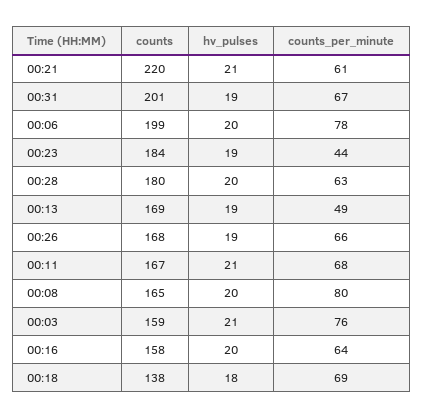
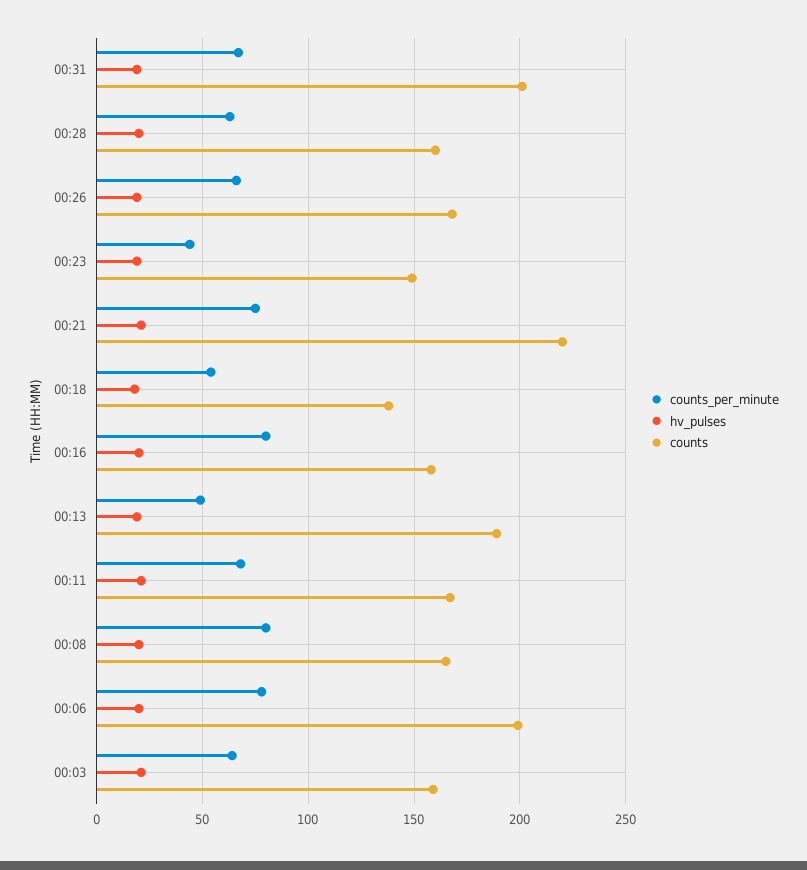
  {
    "counts": {
      "00:21": 220,
      "00:31": 201,
      "00:06": 199,
-     "00:23": 184,
+     "00:23": 150,
-     "00:28": 180,
+     "00:28": 160,
-     "00:13": 169,
+     "00:13": 190,
      "00:26": 168,
      "00:11": 167,
      "00:08": 165,
      "00:03": 159,
      "00:16": 158,
      "00:18": 138
    },
    "hv_pulses": {
      "00:21": 21,
      "00:31": 19,
      "00:06": 20,
      "00:23": 19,
      "00:28": 20,
      "00:13": 19,
      "00:26": 19,
      "00:11": 21,
      "00:08": 20,
      "00:03": 21,
      "00:16": 20,
      "00:18": 18
    },
    "counts_per_minute": {
-     "00:21": 61,
+     "00:21": 75,
      "00:31": 67,
      "00:06": 78,
      "00:23": 44,
      "00:28": 63,
      "00:13": 49,
      "00:26": 66,
      "00:11": 68,
      "00:08": 80,
-     "00:03": 76,
+     "00:03": 65,
-     "00:16": 64,
+     "00:16": 80,
-     "00:18": 69
+     "00:18": 55
    }
  }

